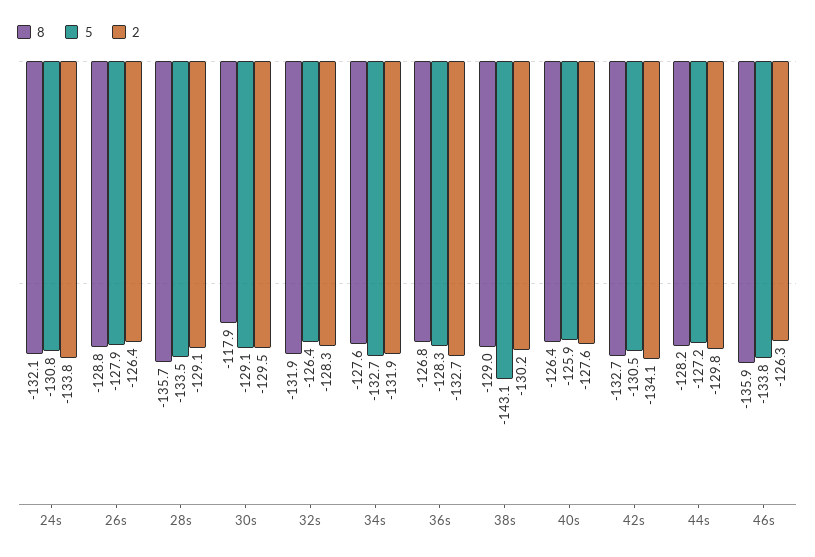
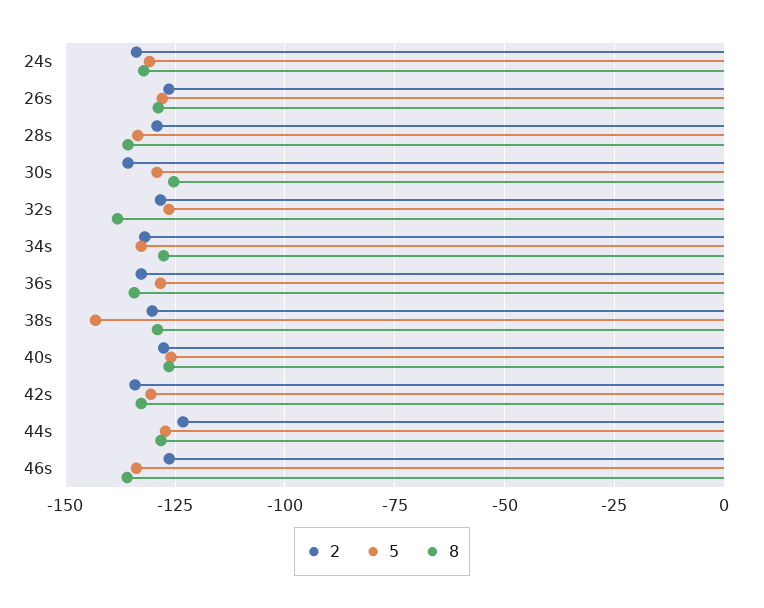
  {
    "8": {
      "24s": -132.1,
      "26s": -128.8,
      "28s": -135.7,
-     "30s": -117.9,
+     "30s": -125,
-     "32s": -131.9,
+     "32s": -137.5,
      "34s": -127.6,
-     "36s": -126.8,
+     "36s": -135,
      "38s": -129,
      "40s": -126.4,
      "42s": -132.7,
      "44s": -128.2,
      "46s": -135.9
    },
    "5": {
      "24s": -130.8,
      "26s": -127.9,
      "28s": -133.5,
      "30s": -129.1,
      "32s": -126.4,
      "34s": -132.7,
      "36s": -128.3,
      "38s": -143.1,
      "40s": -125.9,
      "42s": -130.5,
      "44s": -127.2,
      "46s": -133.8
    },
    "2": {
      "24s": -133.8,
      "26s": -126.4,
      "28s": -129.1,
-     "30s": -129.5,
+     "30s": -135,
      "32s": -128.3,
      "34s": -131.9,
      "36s": -132.7,
      "38s": -130.2,
      "40s": -127.6,
      "42s": -134.1,
-     "44s": -129.8,
+     "44s": -122.5,
      "46s": -126.3
    }
  }

